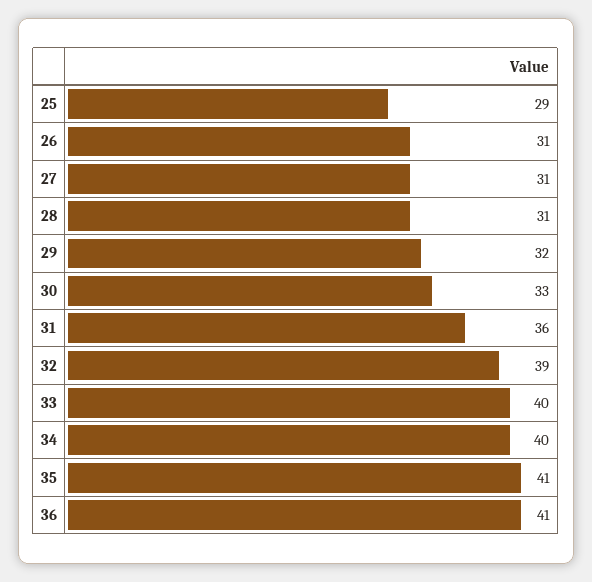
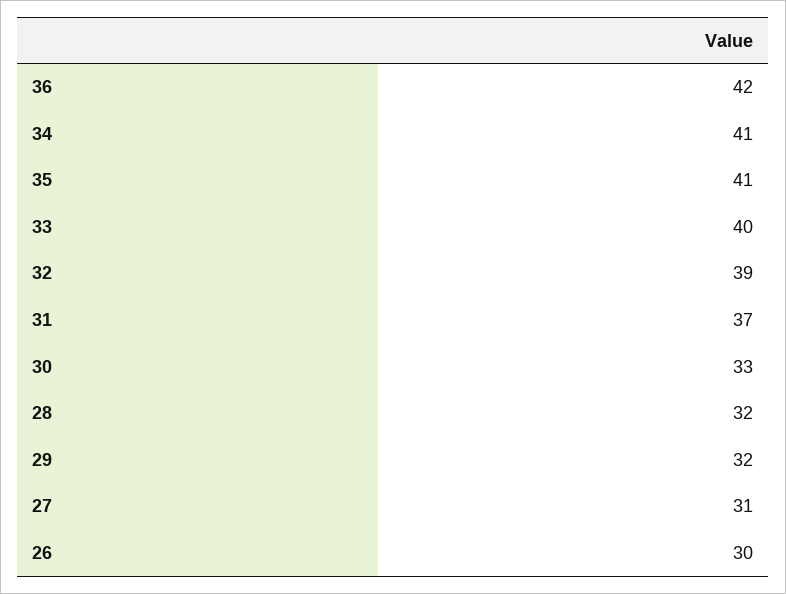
  {
-   "25": 29,
-   "26": 31,
+   "26": 30,
    "27": 31,
-   "28": 31,
+   "28": 32,
    "29": 32,
    "30": 33,
-   "31": 36,
+   "31": 37,
    "32": 39,
    "33": 40,
-   "34": 40,
+   "34": 41,
    "35": 41,
-   "36": 41
+   "36": 42
  }

